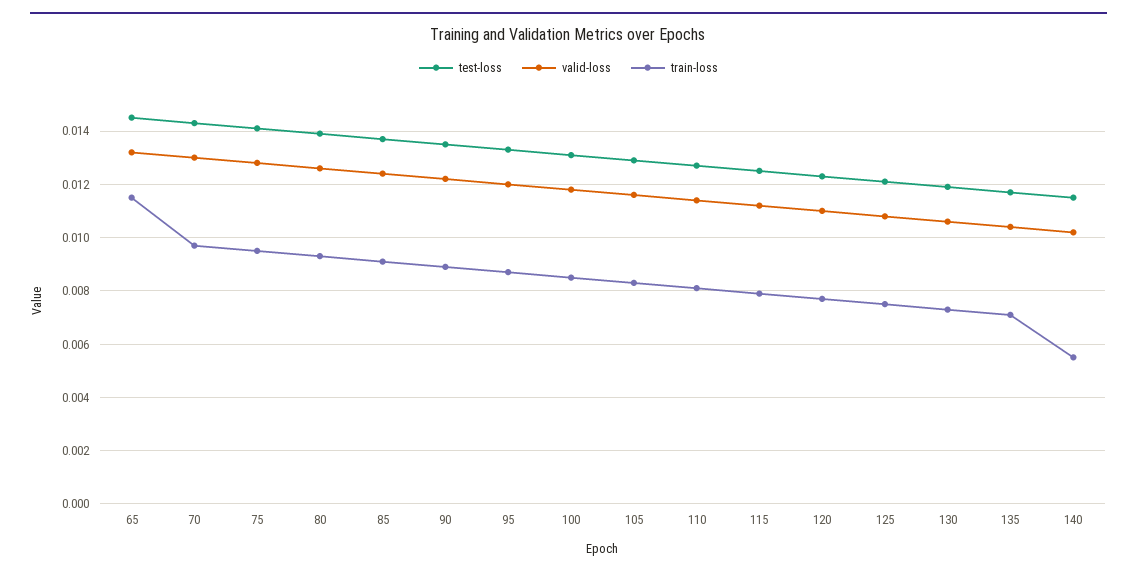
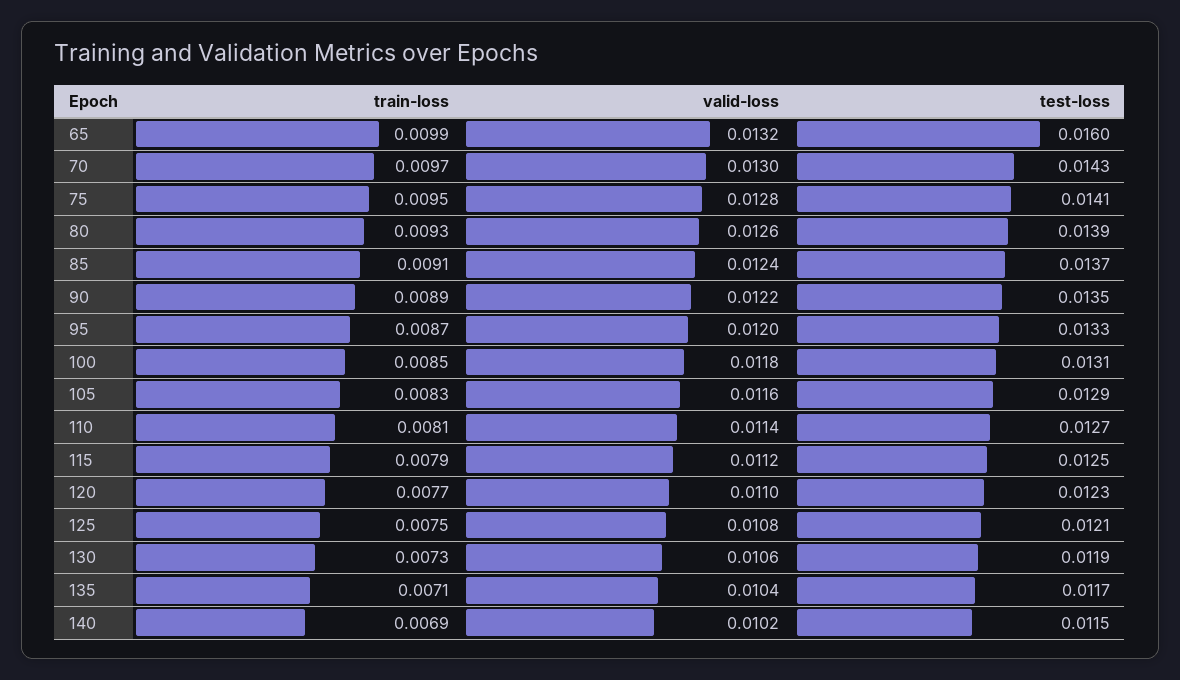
  {
    "test-loss": {
-     "65": 0.0145,
+     "65": 0.016,
      "70": 0.0143,
      "75": 0.0141,
      "80": 0.0139,
      "85": 0.0137,
      "90": 0.0135,
      "95": 0.0133,
      "100": 0.0131,
      "105": 0.0129,
      "110": 0.0127,
      "115": 0.0125,
      "120": 0.0123,
      "125": 0.0121,
      "130": 0.0119,
      "135": 0.0117,
      "140": 0.0115
    },
    "valid-loss": {
      "65": 0.0132,
      "70": 0.013,
      "75": 0.0128,
      "80": 0.0126,
      "85": 0.0124,
      "90": 0.0122,
      "95": 0.012,
      "100": 0.0118,
      "105": 0.0116,
      "110": 0.0114,
      "115": 0.0112,
      "120": 0.011,
      "125": 0.0108,
      "130": 0.0106,
      "135": 0.0104,
      "140": 0.0102
    },
    "train-loss": {
-     "65": 0.0115,
+     "65": 0.0099,
      "70": 0.0097,
      "75": 0.0095,
      "80": 0.0093,
      "85": 0.0091,
      "90": 0.0089,
      "95": 0.0087,
      "100": 0.0085,
      "105": 0.0083,
      "110": 0.0081,
      "115": 0.0079,
      "120": 0.0077,
      "125": 0.0075,
      "130": 0.0073,
      "135": 0.0071,
-     "140": 0.0055
+     "140": 0.0069
    }
  }

